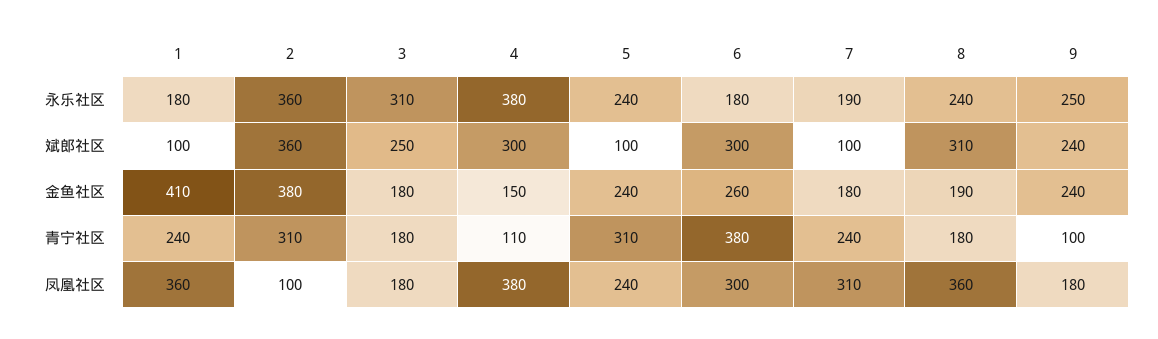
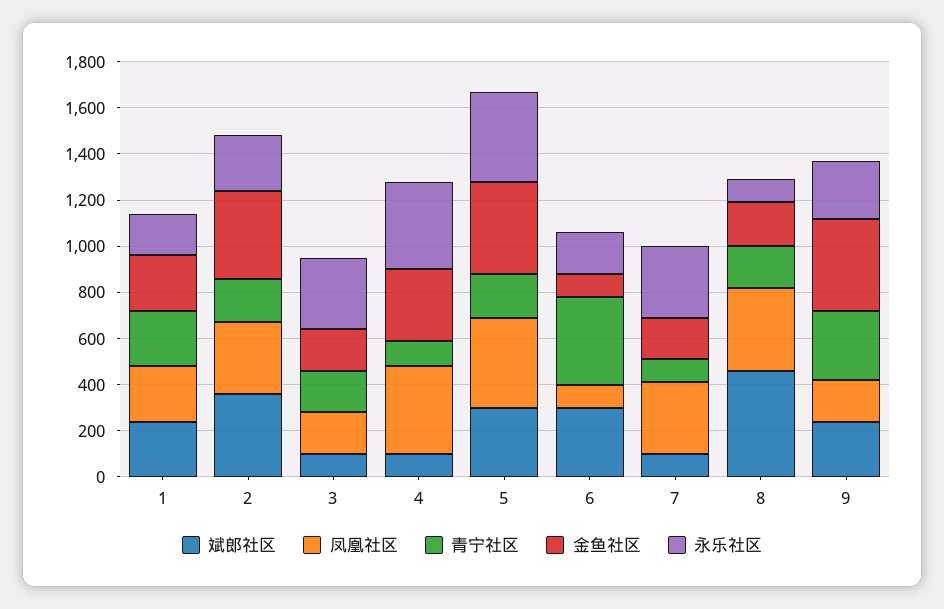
  {
    "永乐社区": {
      "1": 180,
-     "2": 360,
+     "2": 250,
      "3": 310,
      "4": 380,
-     "5": 240,
+     "5": 400,
      "6": 180,
-     "7": 190,
+     "7": 300,
-     "8": 240,
+     "8": 100,
      "9": 250
    },
    "斌郎社区": {
-     "1": 100,
+     "1": 250,
      "2": 360,
-     "3": 250,
+     "3": 100,
-     "4": 300,
+     "4": 100,
-     "5": 100,
+     "5": 300,
      "6": 300,
      "7": 100,
-     "8": 310,
+     "8": 450,
      "9": 240
    },
    "金鱼社区": {
-     "1": 410,
+     "1": 250,
      "2": 380,
      "3": 180,
-     "4": 150,
+     "4": 300,
-     "5": 240,
+     "5": 400,
-     "6": 260,
+     "6": 100,
      "7": 180,
      "8": 190,
-     "9": 240
+     "9": 400
    },
    "青宁社区": {
      "1": 240,
-     "2": 310,
+     "2": 200,
      "3": 180,
      "4": 110,
-     "5": 310,
+     "5": 200,
      "6": 380,
-     "7": 240,
+     "7": 100,
      "8": 180,
-     "9": 100
+     "9": 300
    },
    "凤凰社区": {
-     "1": 360,
+     "1": 250,
-     "2": 100,
+     "2": 300,
      "3": 180,
      "4": 380,
-     "5": 240,
+     "5": 400,
-     "6": 300,
+     "6": 100,
      "7": 310,
      "8": 360,
      "9": 180
    }
  }

